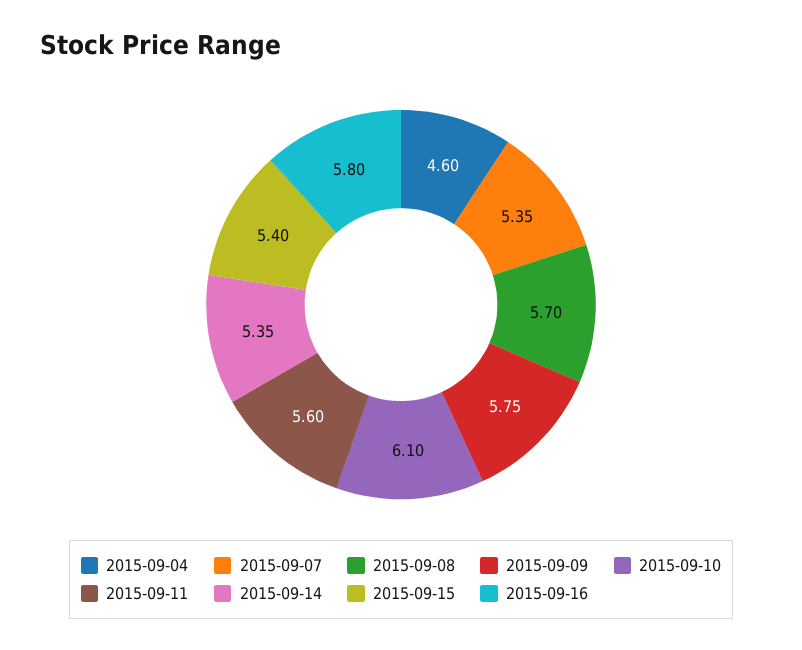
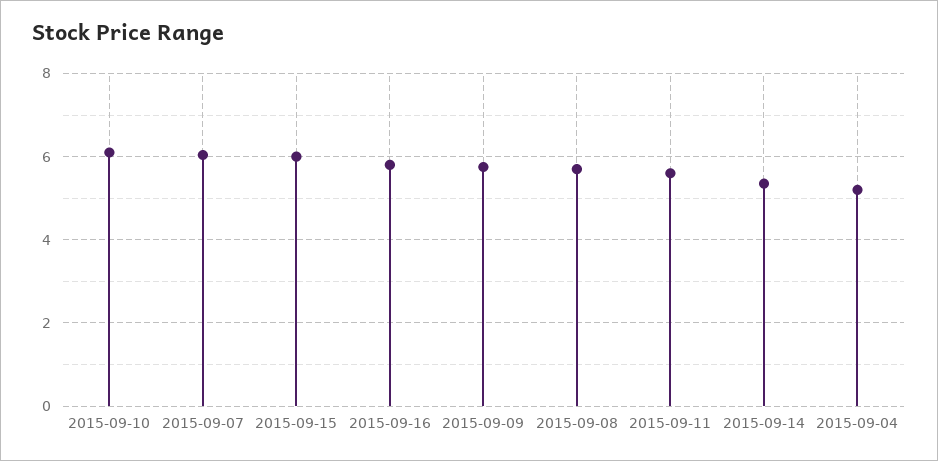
  {
-   "2015-09-04": 4.6,
+   "2015-09-04": 5.2,
-   "2015-09-07": 5.35,
+   "2015-09-07": 6,
    "2015-09-08": 5.7,
    "2015-09-09": 5.75,
    "2015-09-10": 6.1,
    "2015-09-11": 5.6,
    "2015-09-14": 5.35,
-   "2015-09-15": 5.4,
+   "2015-09-15": 6,
    "2015-09-16": 5.8
  }

